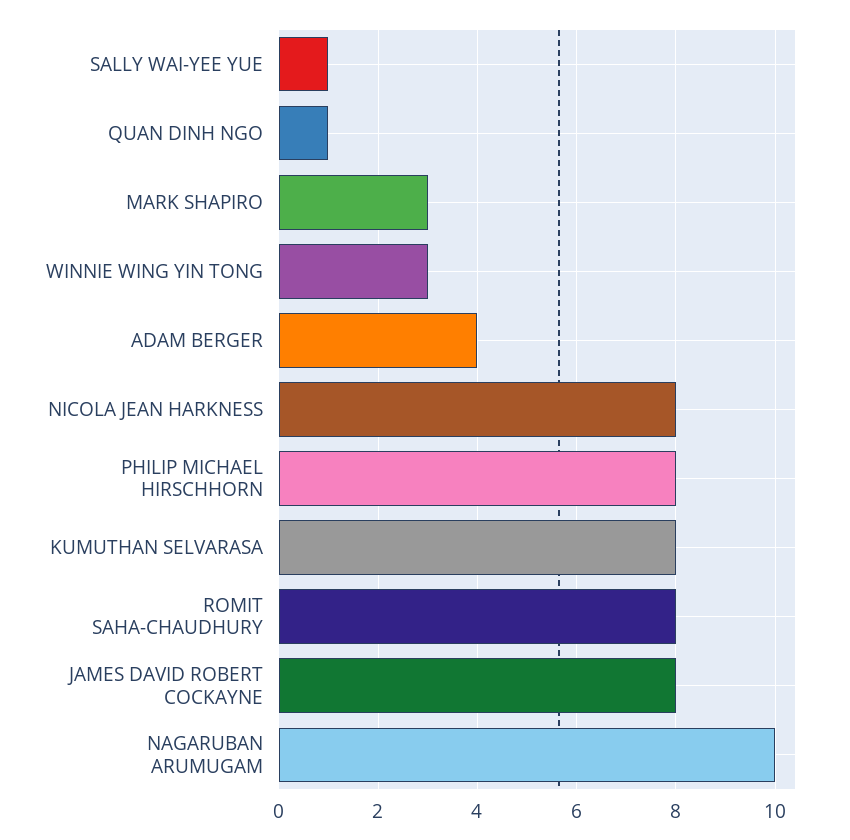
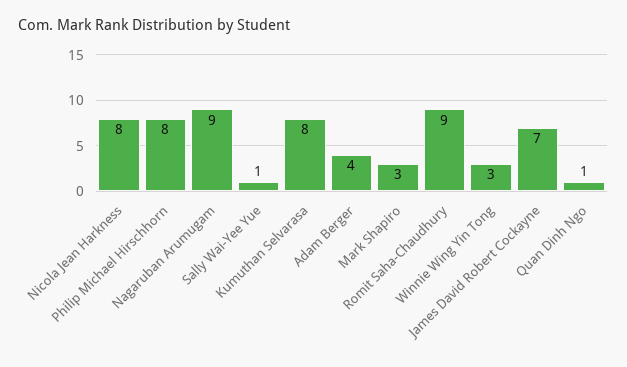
  {
    "SALLY WAI-YEE YUE": 1,
    "QUAN DINH NGO": 1,
    "MARK SHAPIRO": 3,
    "WINNIE WING YIN TONG": 3,
    "ADAM BERGER": 4,
    "NICOLA JEAN HARKNESS": 8,
    "PHILIP MICHAEL HIRSCHHORN": 8,
    "KUMUTHAN SELVARASA": 8,
-   "ROMIT SAHA-CHAUDHURY": 8,
+   "ROMIT SAHA-CHAUDHURY": 9,
-   "JAMES DAVID ROBERT COCKAYNE": 8,
+   "JAMES DAVID ROBERT COCKAYNE": 7,
-   "NAGARUBAN ARUMUGAM": 10
+   "NAGARUBAN ARUMUGAM": 9
  }

